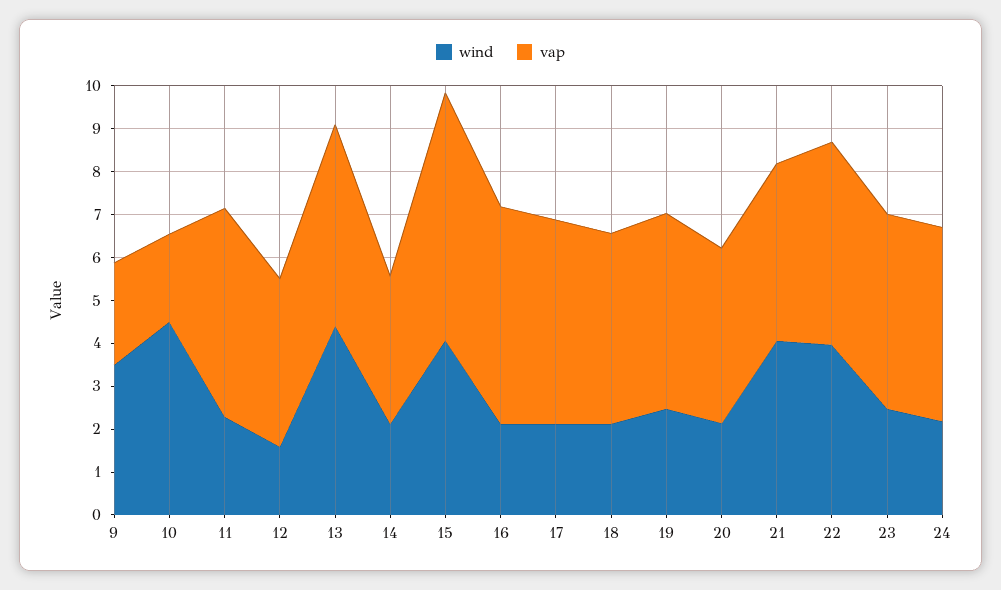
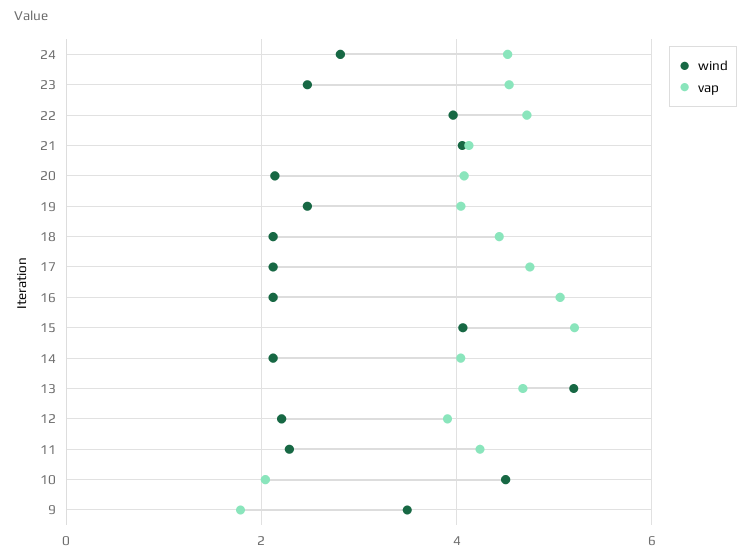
  {
    "wind": {
      "9": 3.4,
      "10": 4.6,
      "11": 2.2,
-     "12": 1.6,
+     "12": 2.2,
-     "13": 4.4,
+     "13": 5.2,
      "14": 2.2,
      "15": 4,
      "16": 2.2,
      "17": 2.2,
      "18": 2.2,
      "19": 2.4,
      "20": 2.2,
      "21": 4,
      "22": 4,
      "23": 2.4,
-     "24": 2.2
+     "24": 2.8
    },
    "vap": {
-     "9": 2.4,
+     "9": 1.8,
      "10": 2,
-     "11": 4.8,
+     "11": 4.2,
      "12": 4,
      "13": 4.6,
-     "14": 3.4,
+     "14": 4,
-     "15": 5.8,
+     "15": 5.2,
      "16": 5,
      "17": 4.8,
      "18": 4.4,
-     "19": 4.6,
+     "19": 4,
      "20": 4,
      "21": 4.2,
      "22": 4.8,
      "23": 4.6,
      "24": 4.6
    }
  }

